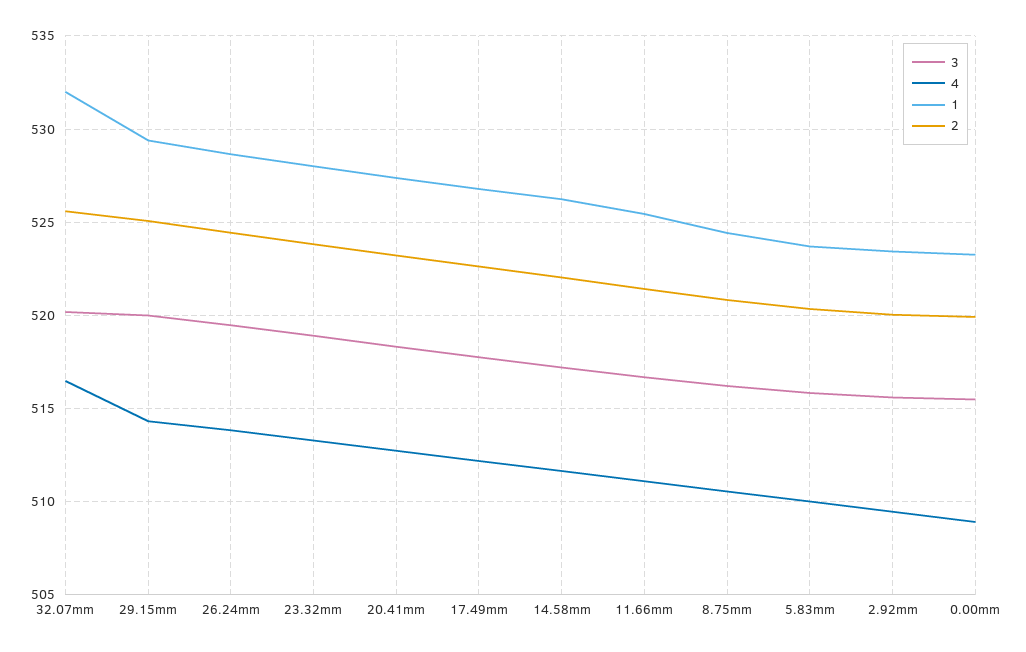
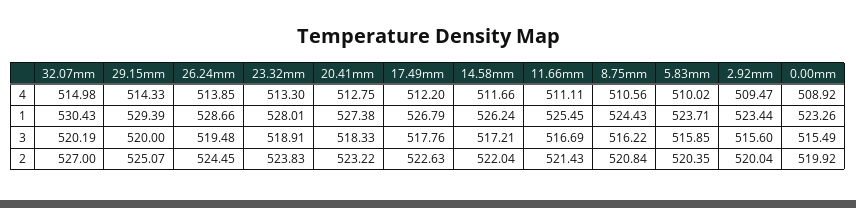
  {
    "3": {
      "32.07mm": 520.19,
      "29.15mm": 520,
      "26.24mm": 519.48,
      "23.32mm": 518.91,
      "20.41mm": 518.33,
      "17.49mm": 517.76,
      "14.58mm": 517.21,
      "11.66mm": 516.69,
      "8.75mm": 516.22,
      "5.83mm": 515.85,
      "2.92mm": 515.6,
      "0.00mm": 515.49
    },
    "4": {
-     "32.07mm": 516.5,
+     "32.07mm": 514.98,
      "29.15mm": 514.33,
      "26.24mm": 513.85,
      "23.32mm": 513.3,
      "20.41mm": 512.75,
      "17.49mm": 512.2,
      "14.58mm": 511.66,
      "11.66mm": 511.11,
      "8.75mm": 510.56,
      "5.83mm": 510.02,
      "2.92mm": 509.47,
      "0.00mm": 508.92
    },
    "1": {
-     "32.07mm": 532,
+     "32.07mm": 530.43,
      "29.15mm": 529.39,
      "26.24mm": 528.66,
      "23.32mm": 528.01,
      "20.41mm": 527.38,
      "17.49mm": 526.79,
      "14.58mm": 526.24,
      "11.66mm": 525.45,
      "8.75mm": 524.43,
      "5.83mm": 523.71,
      "2.92mm": 523.44,
      "0.00mm": 523.26
    },
    "2": {
-     "32.07mm": 525.5,
+     "32.07mm": 527,
      "29.15mm": 525.07,
      "26.24mm": 524.45,
      "23.32mm": 523.83,
      "20.41mm": 523.22,
      "17.49mm": 522.63,
      "14.58mm": 522.04,
      "11.66mm": 521.43,
      "8.75mm": 520.84,
      "5.83mm": 520.35,
      "2.92mm": 520.04,
      "0.00mm": 519.92
    }
  }

